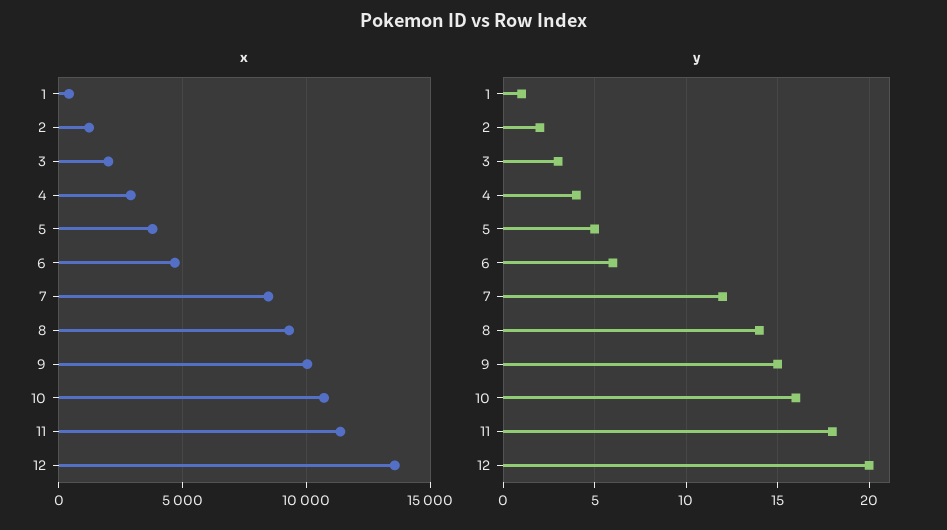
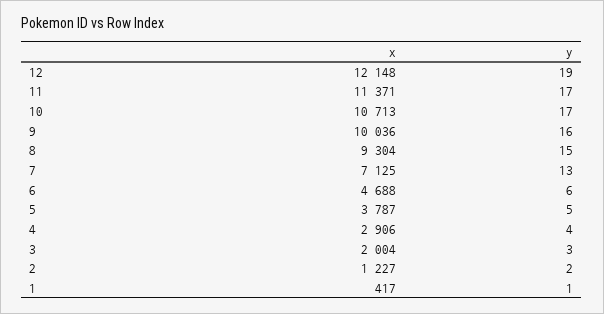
  {
    "x": {
      "1": 417,
      "2": 1227,
      "3": 2004,
      "4": 2906,
      "5": 3787,
      "6": 4688,
-     "7": 8500,
+     "7": 7125,
      "8": 9304,
      "9": 10036,
      "10": 10713,
      "11": 11371,
-     "12": 13500
+     "12": 12148
    },
    "y": {
      "1": 1,
      "2": 2,
      "3": 3,
      "4": 4,
      "5": 5,
      "6": 6,
-     "7": 12,
+     "7": 13,
-     "8": 14,
+     "8": 15,
-     "9": 15,
+     "9": 16,
-     "10": 16,
+     "10": 17,
-     "11": 18,
+     "11": 17,
-     "12": 20
+     "12": 19
    }
  }

